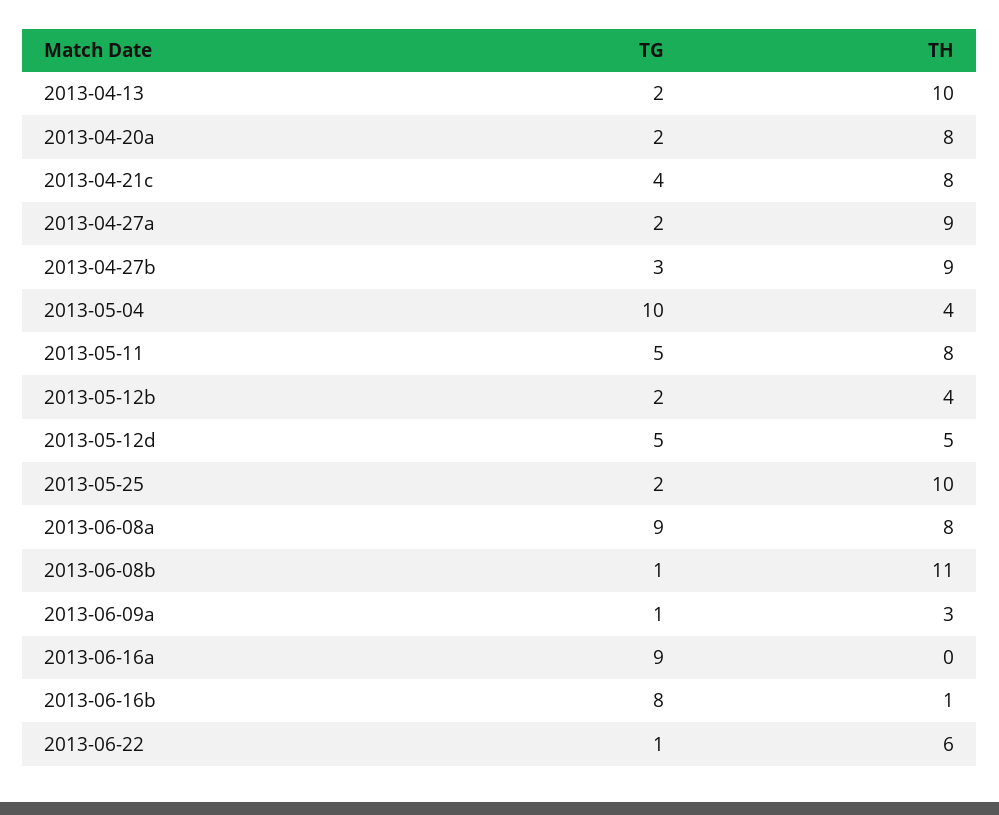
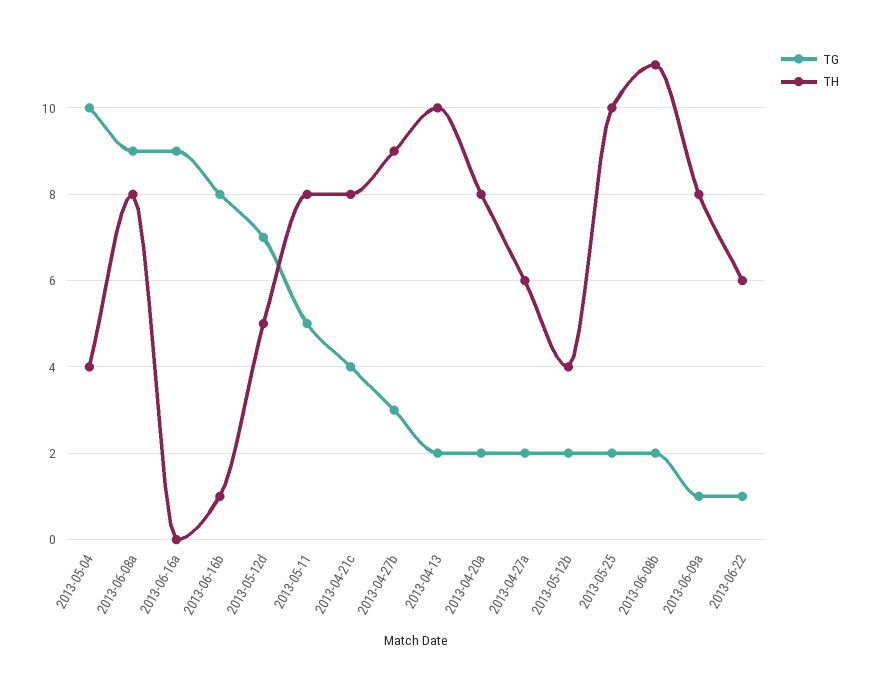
  {
    "TG": {
      "2013-04-13": 2,
      "2013-04-20a": 2,
      "2013-04-21c": 4,
      "2013-04-27a": 2,
      "2013-04-27b": 3,
      "2013-05-04": 10,
      "2013-05-11": 5,
      "2013-05-12b": 2,
-     "2013-05-12d": 5,
+     "2013-05-12d": 7,
      "2013-05-25": 2,
      "2013-06-08a": 9,
-     "2013-06-08b": 1,
+     "2013-06-08b": 2,
      "2013-06-09a": 1,
      "2013-06-16a": 9,
      "2013-06-16b": 8,
      "2013-06-22": 1
    },
    "TH": {
      "2013-04-13": 10,
      "2013-04-20a": 8,
      "2013-04-21c": 8,
-     "2013-04-27a": 9,
+     "2013-04-27a": 6,
      "2013-04-27b": 9,
      "2013-05-04": 4,
      "2013-05-11": 8,
      "2013-05-12b": 4,
      "2013-05-12d": 5,
      "2013-05-25": 10,
      "2013-06-08a": 8,
      "2013-06-08b": 11,
-     "2013-06-09a": 3,
+     "2013-06-09a": 8,
      "2013-06-16a": 0,
      "2013-06-16b": 1,
      "2013-06-22": 6
    }
  }

